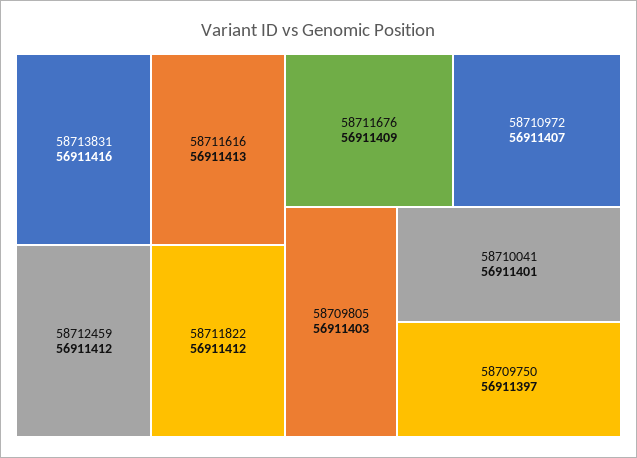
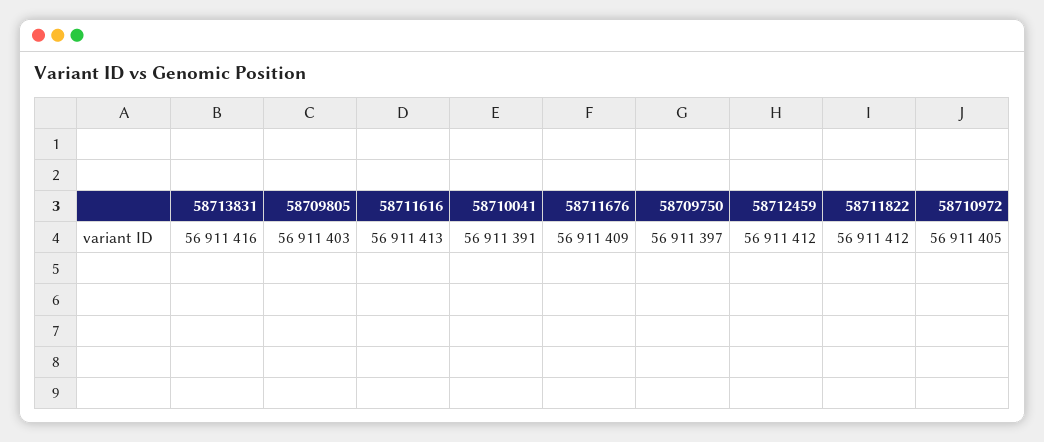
  {
    "58713831": 56911416,
    "58711616": 56911413,
    "58712459": 56911412,
    "58711822": 56911412,
    "58711676": 56911409,
-   "58710972": 56911407,
+   "58710972": 56911405,
    "58709805": 56911403,
-   "58710041": 56911401,
+   "58710041": 56911391,
    "58709750": 56911397
  }

